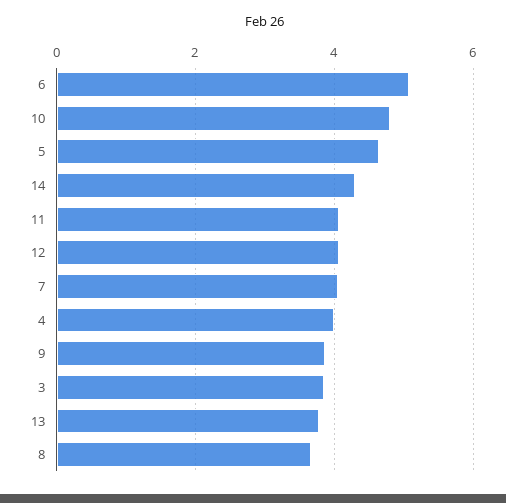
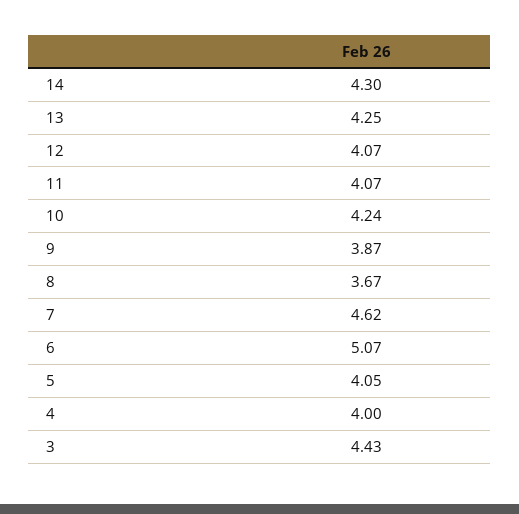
  {
    "6": 5.07,
-   "10": 4.8,
+   "10": 4.24,
-   "5": 4.6,
+   "5": 4.05,
    "14": 4.3,
    "11": 4.07,
    "12": 4.07,
-   "7": 4,
+   "7": 4.62,
    "4": 4,
    "9": 3.87,
-   "3": 3.8,
+   "3": 4.43,
-   "13": 3.8,
+   "13": 4.25,
    "8": 3.67
  }

